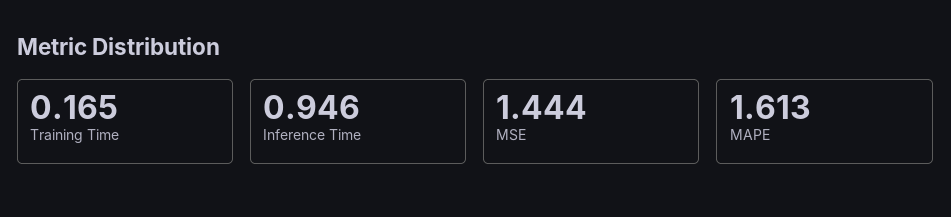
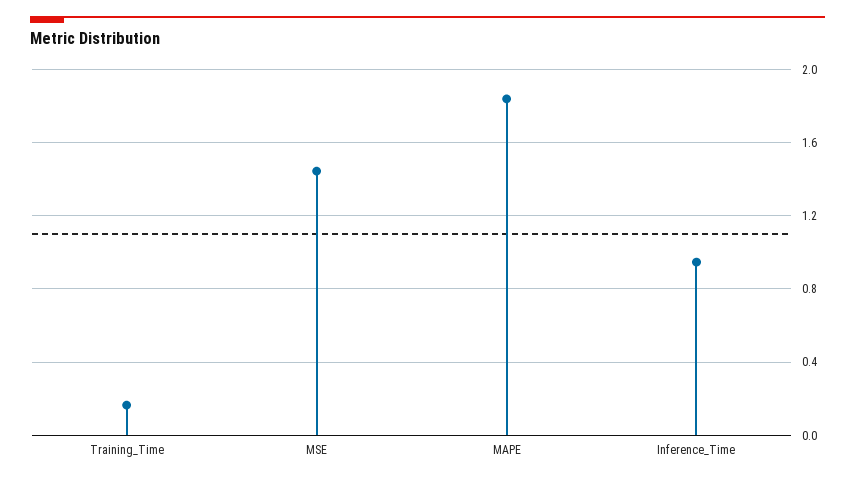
  {
    "Training Time": 0.165,
    "Inference Time": 0.946,
    "MSE": 1.444,
-   "MAPE": 1.613
+   "MAPE": 1.85
  }

